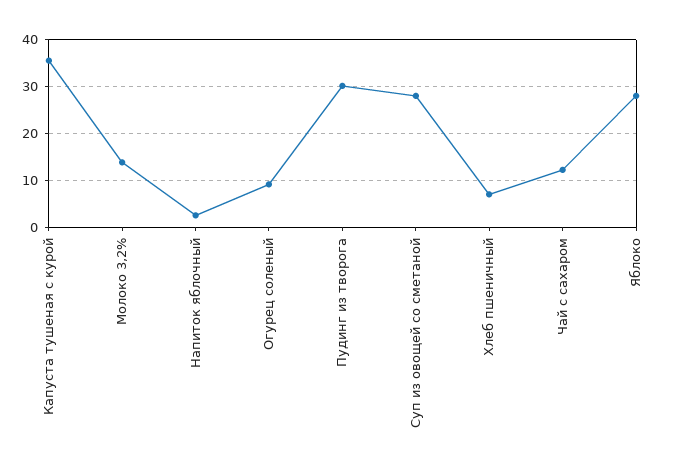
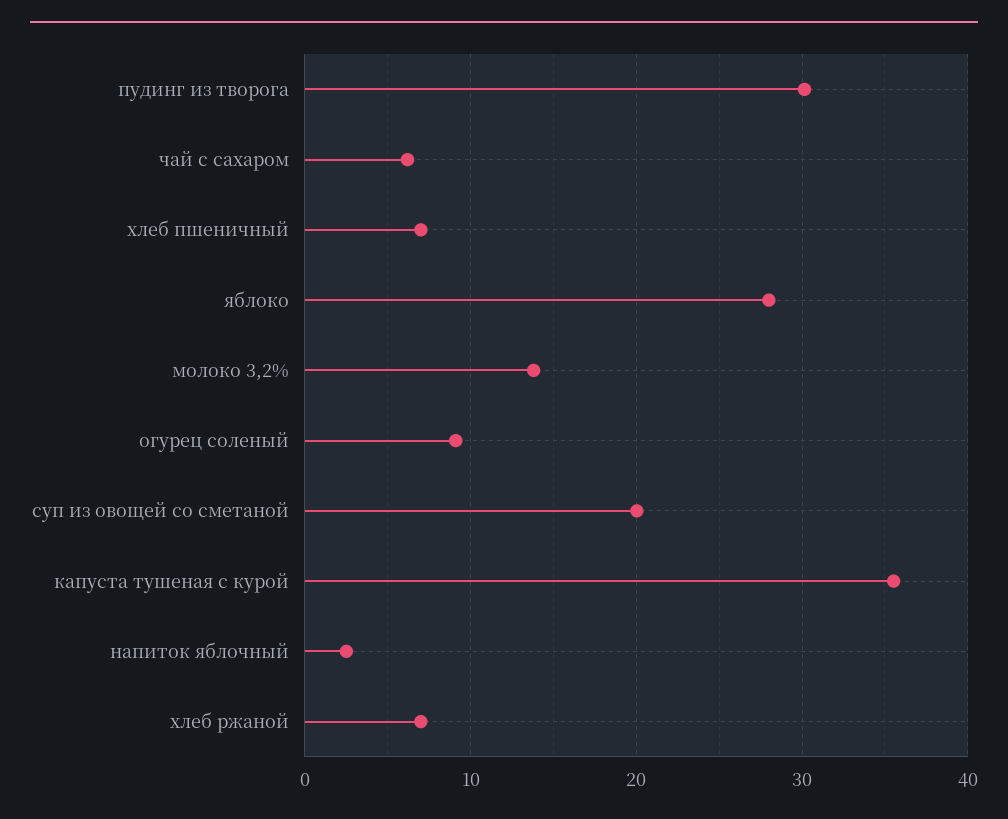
  {
    "Капуста тушеная с курой": 36,
    "Молоко 3,2%": 14,
    "Напиток яблочный": 3,
    "Огурец соленый": 9,
    "Пудинг из творога": 30,
-   "Суп из овощей со сметаной": 28,
+   "Суп из овощей со сметаной": 20,
    "Хлеб пшеничный": 7,
-   "Чай с сахаром": 12,
+   "Чай с сахаром": 6,
-   "Яблоко": 28
+   "Яблоко": 28,
+   "хлеб ржаной": 7
  }

